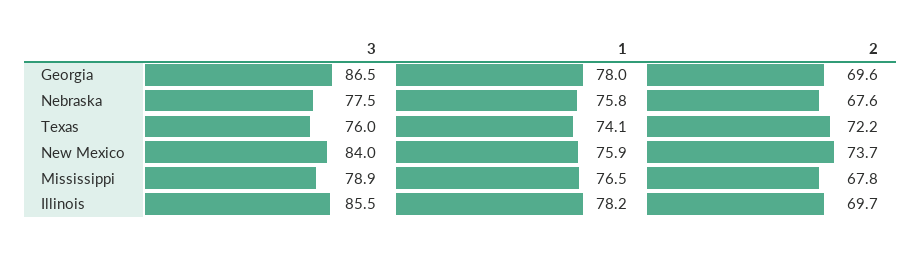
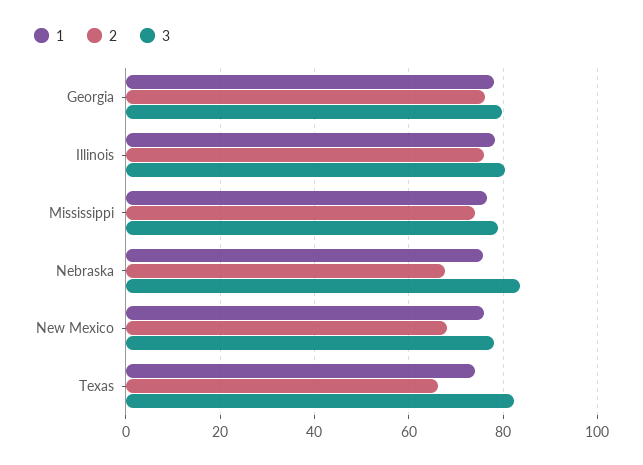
  {
    "3": {
-     "Georgia": 86.5,
+     "Georgia": 80,
-     "Nebraska": 77.5,
+     "Nebraska": 84,
-     "Texas": 76,
+     "Texas": 82,
-     "New Mexico": 84,
+     "New Mexico": 78,
      "Mississippi": 78.9,
-     "Illinois": 85.5
+     "Illinois": 80
    },
    "1": {
      "Georgia": 78,
      "Nebraska": 75.8,
      "Texas": 74.1,
      "New Mexico": 75.9,
      "Mississippi": 76.5,
      "Illinois": 78.2
    },
    "2": {
-     "Georgia": 69.6,
+     "Georgia": 76,
      "Nebraska": 67.6,
-     "Texas": 72.2,
+     "Texas": 66,
-     "New Mexico": 73.7,
+     "New Mexico": 68,
-     "Mississippi": 67.8,
+     "Mississippi": 74,
-     "Illinois": 69.7
+     "Illinois": 76
    }
  }

